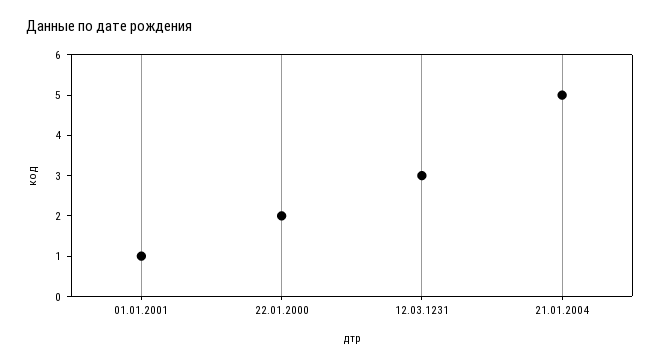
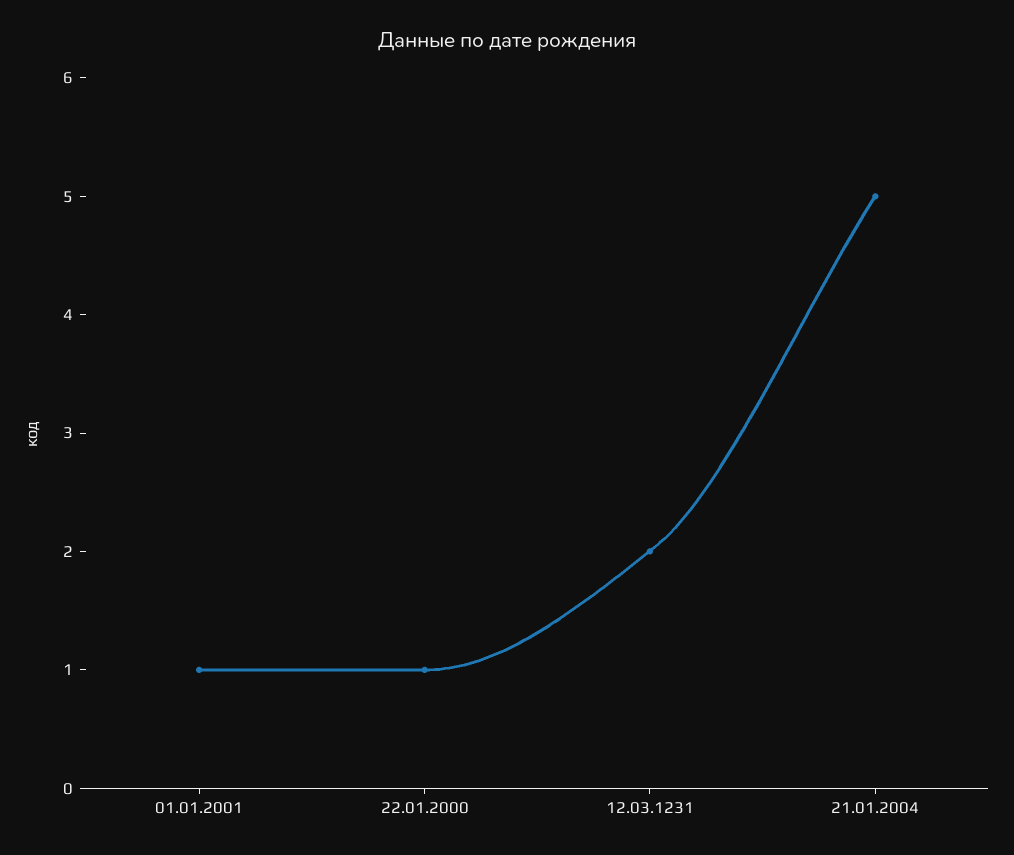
  {
    "01.01.2001": 1,
-   "22.01.2000": 2,
+   "22.01.2000": 1,
-   "12.03.1231": 3,
+   "12.03.1231": 2,
    "21.01.2004": 5
  }

